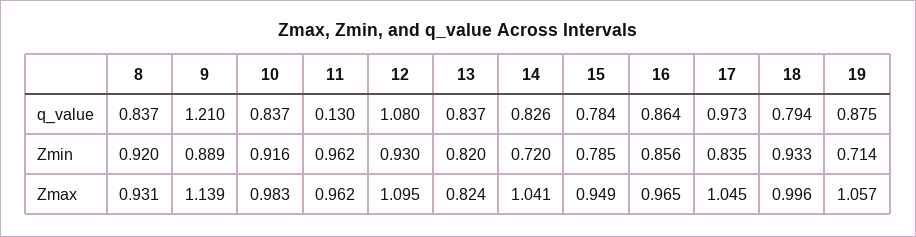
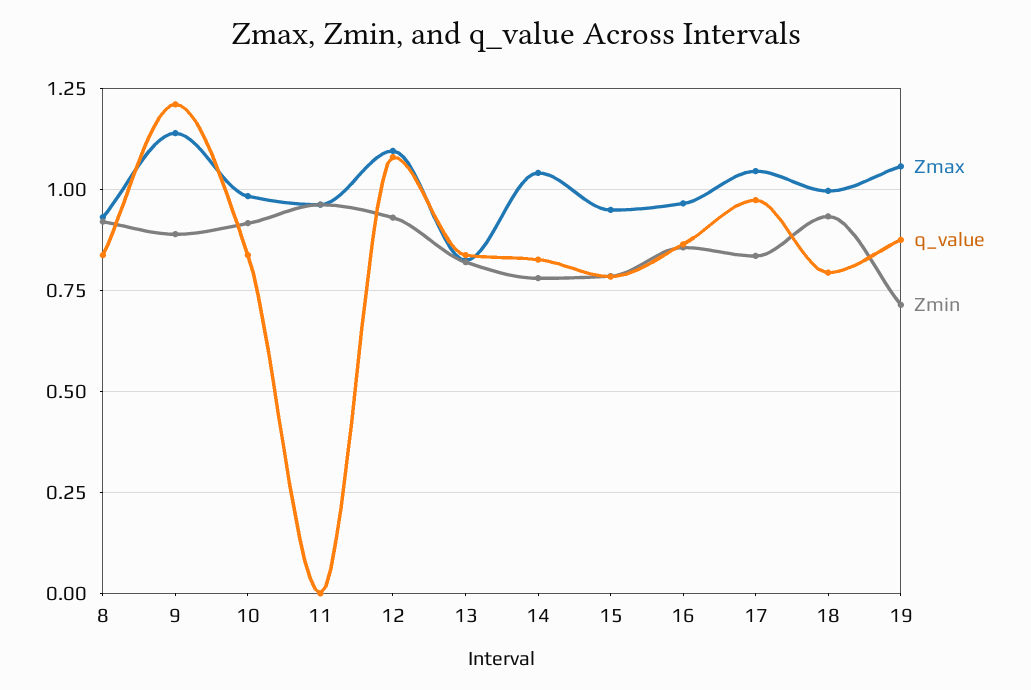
  {
    "q_value": {
      "8": 0.837,
      "9": 1.21,
      "10": 0.837,
-     "11": 0.13,
+     "11": 0,
      "12": 1.08,
      "13": 0.837,
      "14": 0.826,
      "15": 0.784,
      "16": 0.864,
      "17": 0.973,
      "18": 0.794,
      "19": 0.875
    },
    "Zmin": {
      "8": 0.92,
      "9": 0.889,
      "10": 0.916,
      "11": 0.962,
      "12": 0.93,
      "13": 0.82,
-     "14": 0.72,
+     "14": 0.775,
      "15": 0.785,
      "16": 0.856,
      "17": 0.835,
      "18": 0.933,
      "19": 0.714
    },
    "Zmax": {
      "8": 0.931,
      "9": 1.139,
      "10": 0.983,
      "11": 0.962,
      "12": 1.095,
      "13": 0.824,
      "14": 1.041,
      "15": 0.949,
      "16": 0.965,
      "17": 1.045,
      "18": 0.996,
      "19": 1.057
    }
  }

